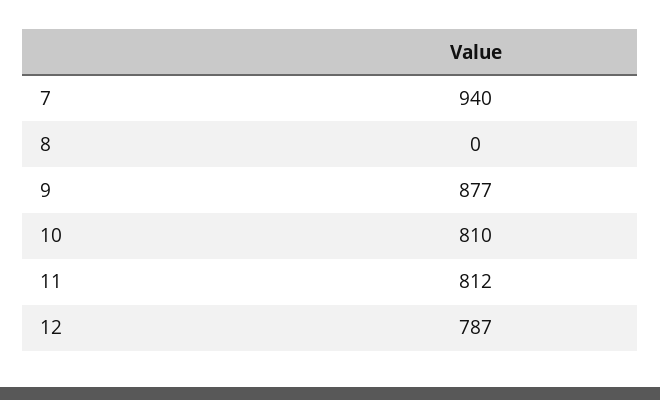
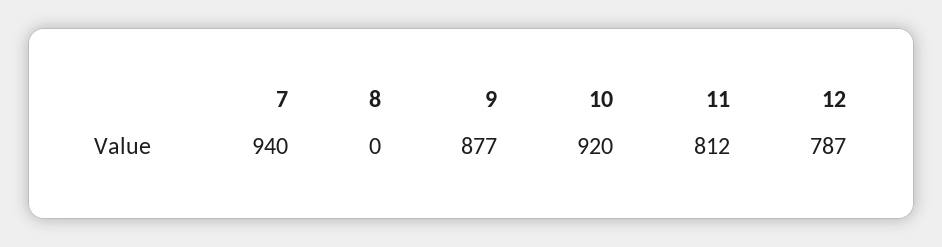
  {
    "7": 940,
    "8": 0,
    "9": 877,
-   "10": 810,
+   "10": 920,
    "11": 812,
    "12": 787
  }

